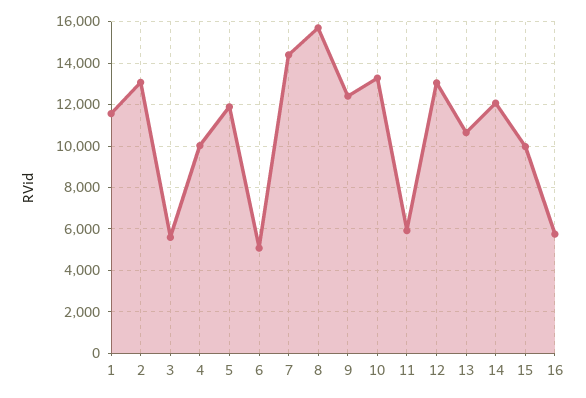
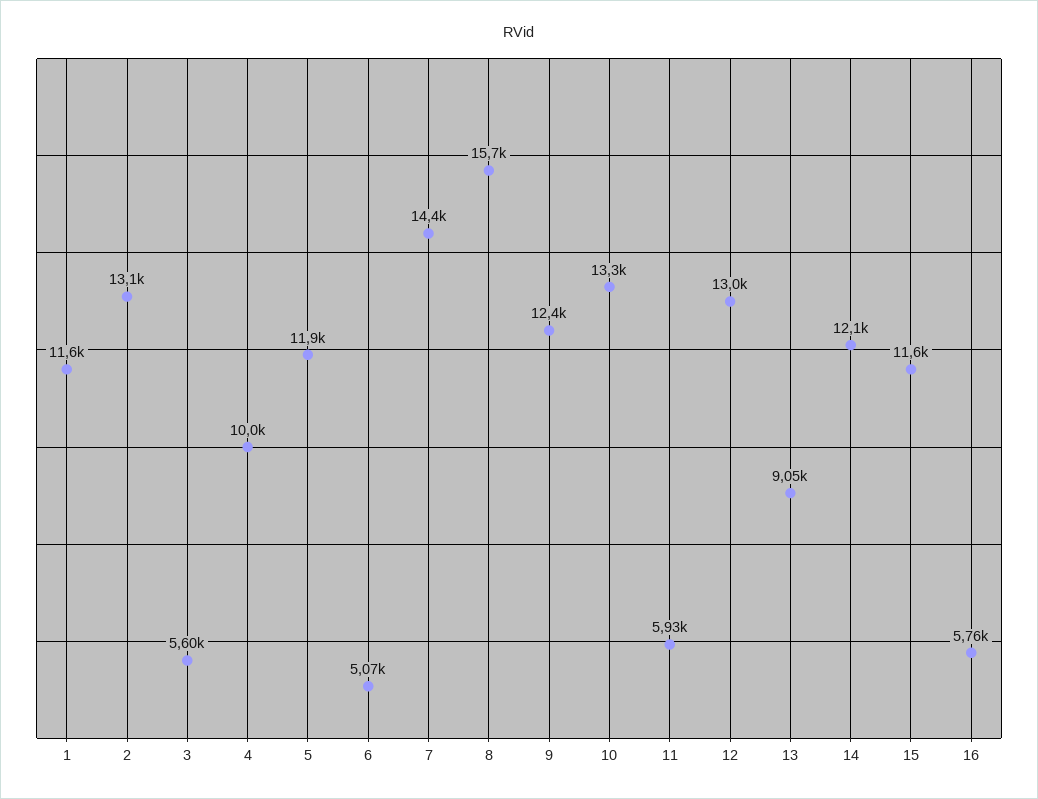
  {
    "1": 11600,
    "2": 13100,
    "3": 5600,
    "4": 10000,
    "5": 11900,
    "6": 5070,
    "7": 14400,
    "8": 15700,
    "9": 12400,
    "10": 13300,
    "11": 5930,
    "12": 13000,
-   "13": 10500,
+   "13": 9050,
    "14": 12100,
-   "15": 10000,
+   "15": 11600,
    "16": 5760
  }

